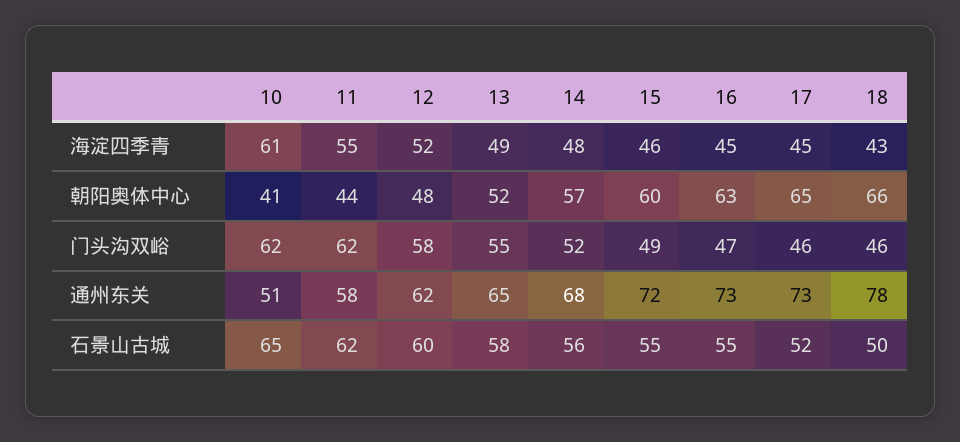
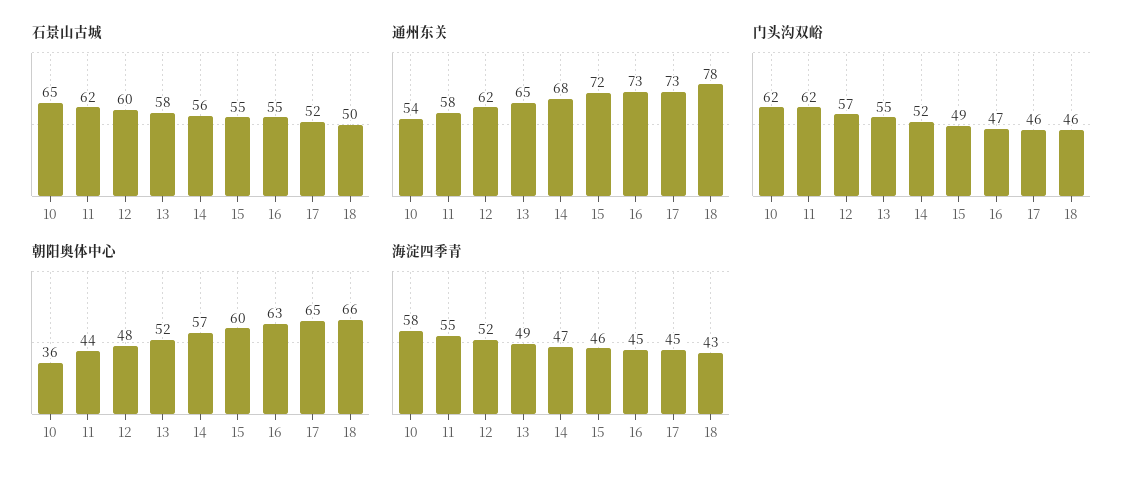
  {
    "海淀四季青": {
-     "10": 61,
+     "10": 58,
      "11": 55,
      "12": 52,
      "13": 49,
-     "14": 48,
+     "14": 47,
      "15": 46,
      "16": 45,
      "17": 45,
      "18": 43
    },
    "朝阳奥体中心": {
-     "10": 41,
+     "10": 36,
      "11": 44,
      "12": 48,
      "13": 52,
      "14": 57,
      "15": 60,
      "16": 63,
      "17": 65,
      "18": 66
    },
    "门头沟双峪": {
      "10": 62,
      "11": 62,
-     "12": 58,
+     "12": 57,
      "13": 55,
      "14": 52,
      "15": 49,
      "16": 47,
      "17": 46,
      "18": 46
    },
    "通州东关": {
-     "10": 51,
+     "10": 54,
      "11": 58,
      "12": 62,
      "13": 65,
      "14": 68,
      "15": 72,
      "16": 73,
      "17": 73,
      "18": 78
    },
    "石景山古城": {
      "10": 65,
      "11": 62,
      "12": 60,
      "13": 58,
      "14": 56,
      "15": 55,
      "16": 55,
      "17": 52,
      "18": 50
    }
  }

